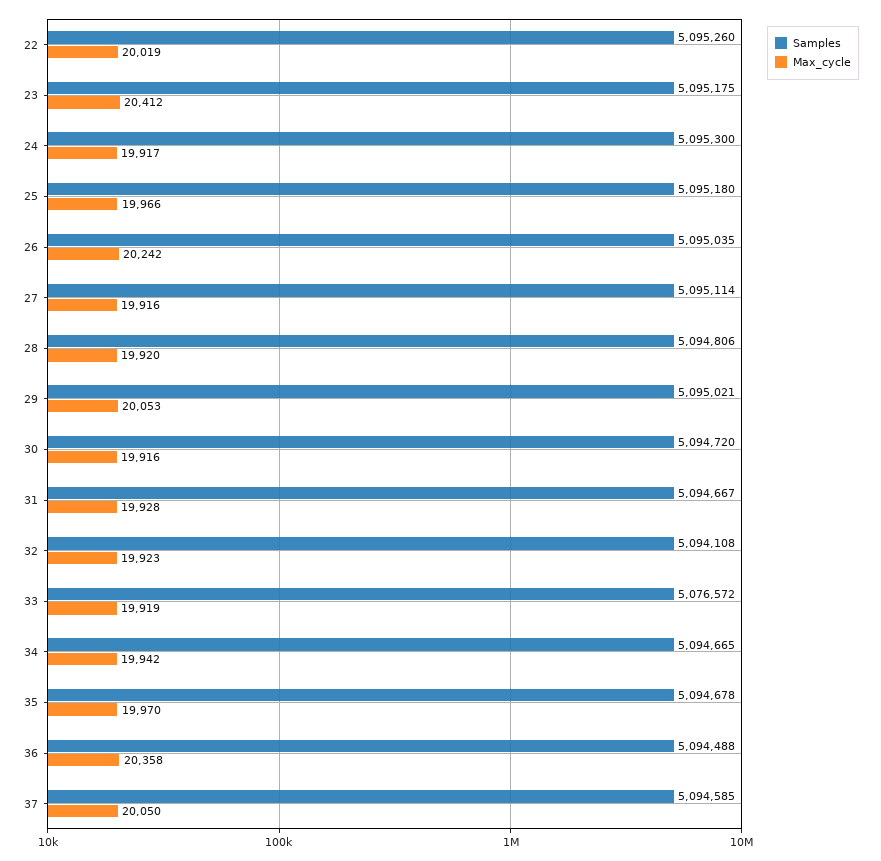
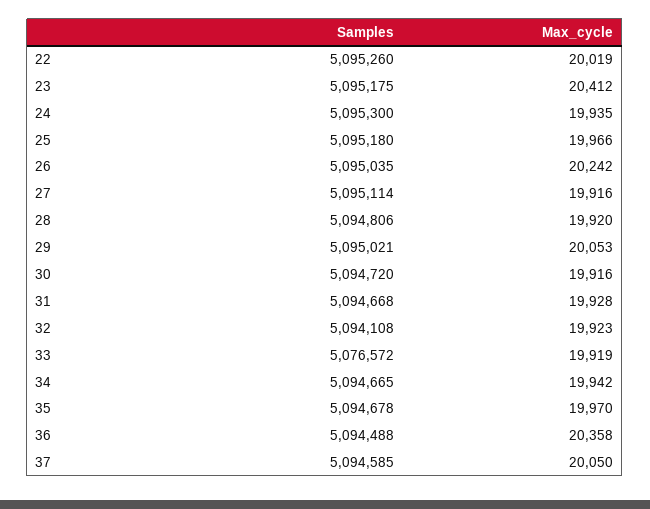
  {
    "Samples": {
      "22": 5095260,
      "23": 5095175,
      "24": 5095300,
      "25": 5095180,
      "26": 5095035,
      "27": 5095114,
      "28": 5094806,
      "29": 5095021,
      "30": 5094720,
-     "31": 5094667,
+     "31": 5094668,
      "32": 5094108,
      "33": 5076572,
      "34": 5094665,
      "35": 5094678,
      "36": 5094488,
      "37": 5094585
    },
    "Max_cycle": {
      "22": 20019,
      "23": 20412,
-     "24": 19917,
+     "24": 19935,
      "25": 19966,
      "26": 20242,
      "27": 19916,
      "28": 19920,
      "29": 20053,
      "30": 19916,
      "31": 19928,
      "32": 19923,
      "33": 19919,
      "34": 19942,
      "35": 19970,
      "36": 20358,
      "37": 20050
    }
  }

